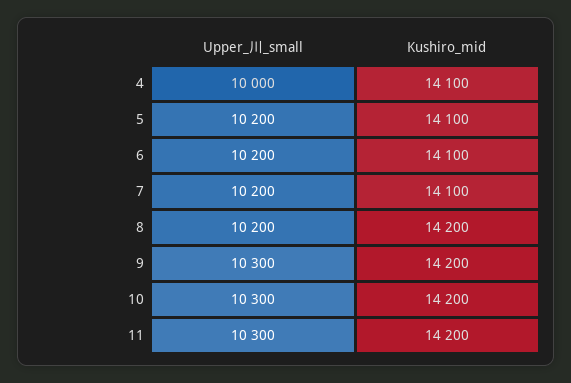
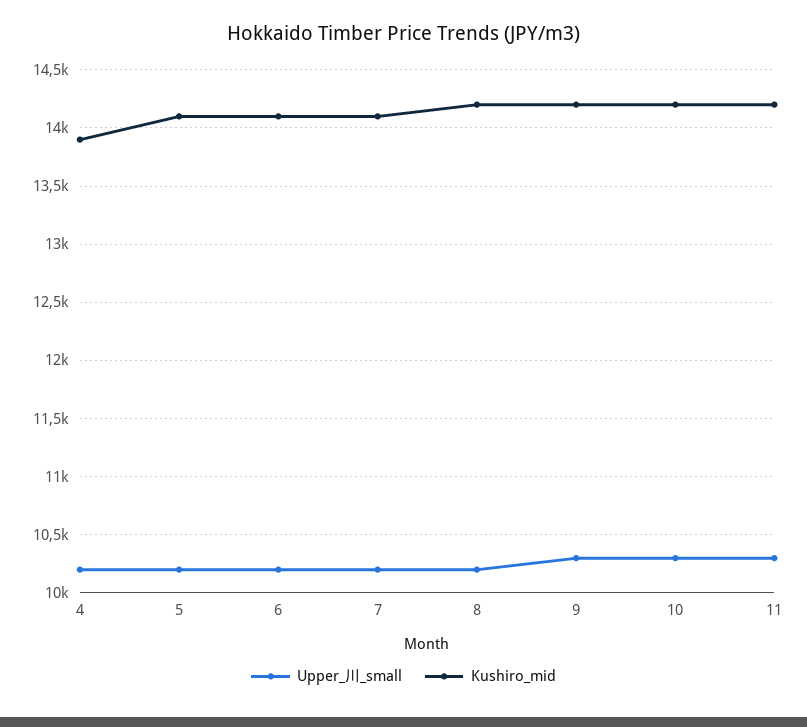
  {
    "Upper_川_small": {
-     "4": 10000,
+     "4": 10200,
      "5": 10200,
      "6": 10200,
      "7": 10200,
      "8": 10200,
      "9": 10300,
      "10": 10300,
      "11": 10300
    },
    "Kushiro_mid": {
-     "4": 14100,
+     "4": 13900,
      "5": 14100,
      "6": 14100,
      "7": 14100,
      "8": 14200,
      "9": 14200,
      "10": 14200,
      "11": 14200
    }
  }

